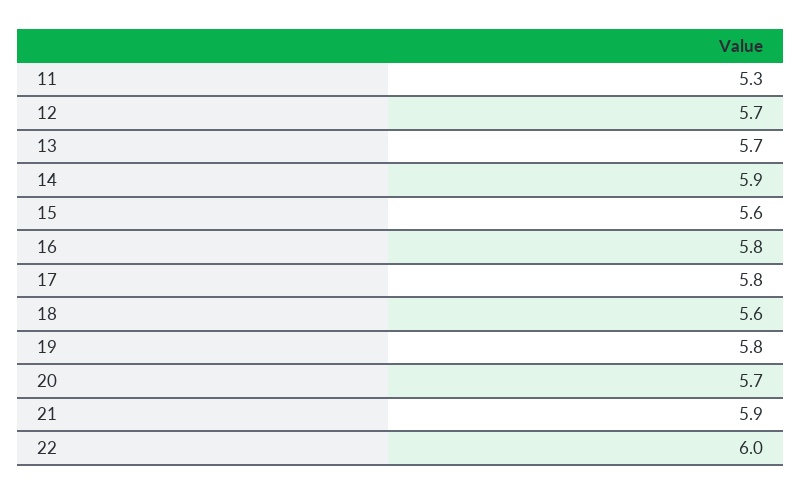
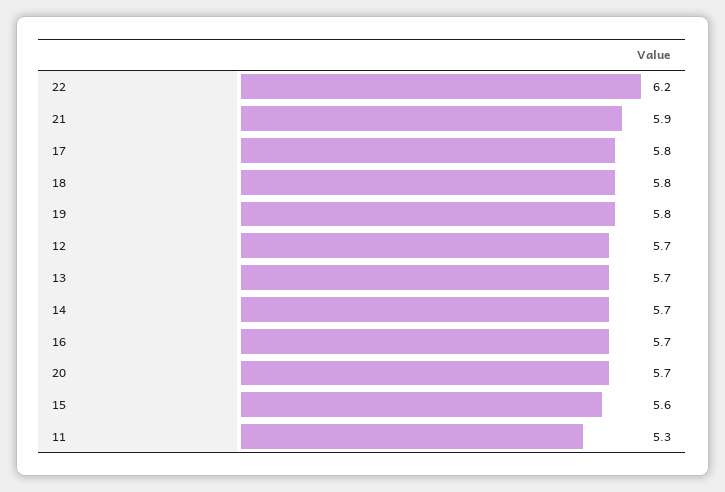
  {
    "11": 5.3,
    "12": 5.7,
    "13": 5.7,
-   "14": 5.9,
+   "14": 5.7,
    "15": 5.6,
-   "16": 5.8,
+   "16": 5.7,
    "17": 5.8,
-   "18": 5.6,
+   "18": 5.8,
    "19": 5.8,
    "20": 5.7,
    "21": 5.9,
-   "22": 6
+   "22": 6.2
  }

